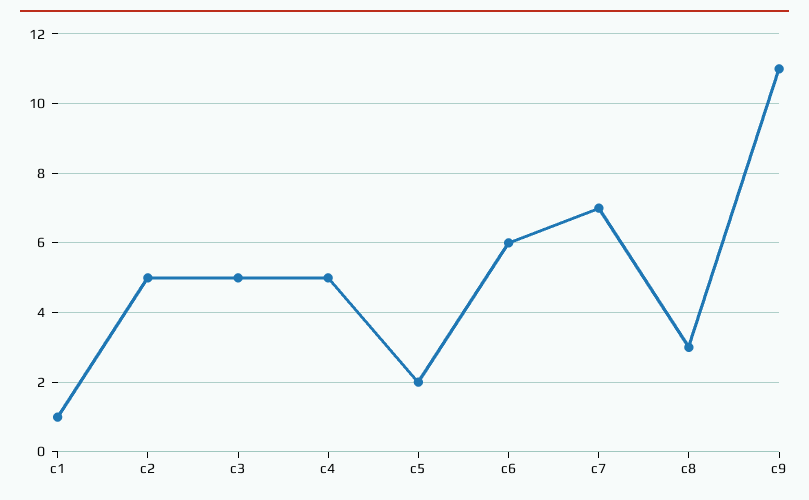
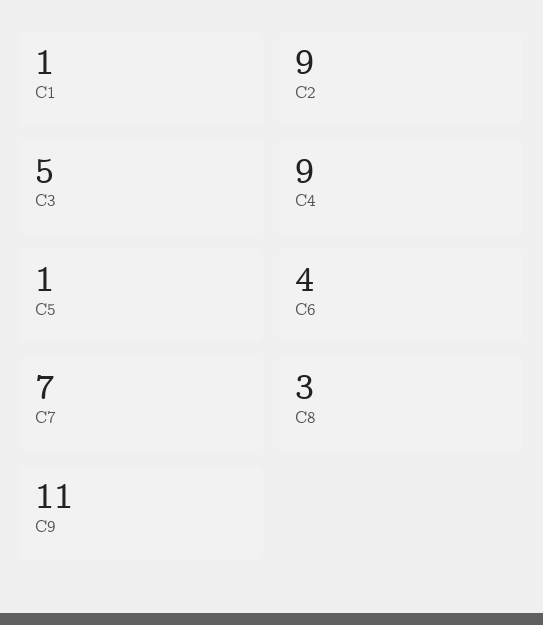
  {
    "c1": 1,
-   "c2": 5,
+   "c2": 9,
    "c3": 5,
-   "c4": 5,
+   "c4": 9,
-   "c5": 2,
+   "c5": 1,
-   "c6": 6,
+   "c6": 4,
    "c7": 7,
    "c8": 3,
    "c9": 11
  }

